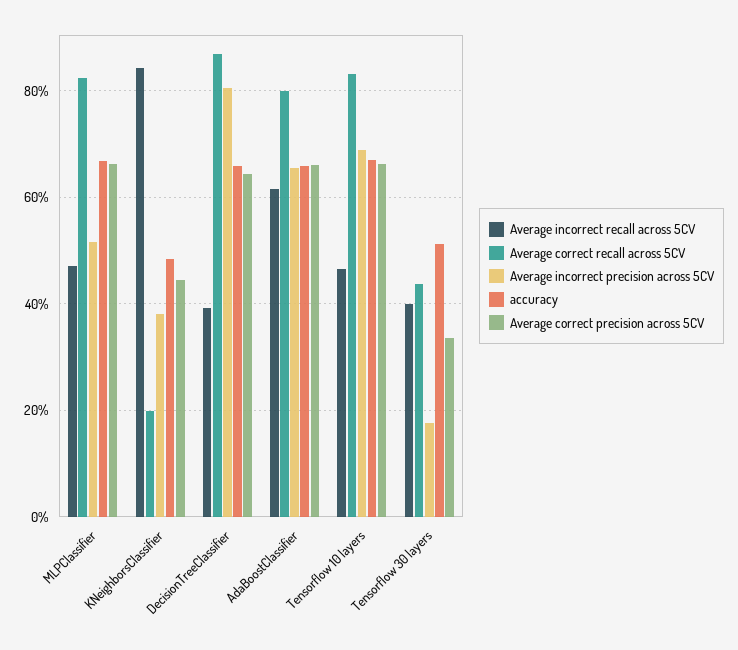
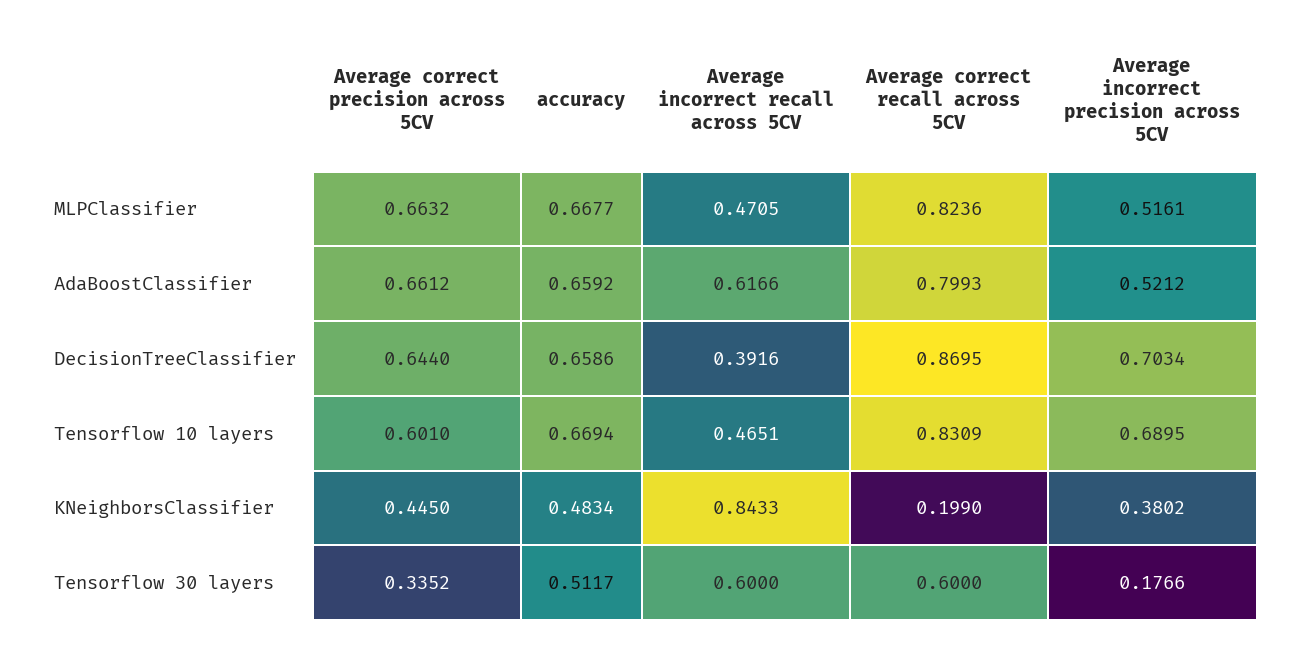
  {
    "Average incorrect recall across 5CV": {
      "MLPClassifier": 0.4705,
      "KNeighborsClassifier": 0.8433,
      "DecisionTreeClassifier": 0.3916,
      "AdaBoostClassifier": 0.6166,
      "Tensorflow 10 layers": 0.4651,
-     "Tensorflow 30 layers": 0.4
+     "Tensorflow 30 layers": 0.6
    },
    "Average correct recall across 5CV": {
      "MLPClassifier": 0.8236,
      "KNeighborsClassifier": 0.199,
      "DecisionTreeClassifier": 0.8695,
      "AdaBoostClassifier": 0.7993,
      "Tensorflow 10 layers": 0.8309,
-     "Tensorflow 30 layers": 0.44
+     "Tensorflow 30 layers": 0.6
    },
    "Average incorrect precision across 5CV": {
      "MLPClassifier": 0.5161,
      "KNeighborsClassifier": 0.3802,
-     "DecisionTreeClassifier": 0.8,
+     "DecisionTreeClassifier": 0.7034,
-     "AdaBoostClassifier": 0.66,
+     "AdaBoostClassifier": 0.5212,
      "Tensorflow 10 layers": 0.6895,
      "Tensorflow 30 layers": 0.1766
    },
    "accuracy": {
      "MLPClassifier": 0.6677,
      "KNeighborsClassifier": 0.4834,
      "DecisionTreeClassifier": 0.6586,
      "AdaBoostClassifier": 0.6592,
      "Tensorflow 10 layers": 0.6694,
      "Tensorflow 30 layers": 0.5117
    },
    "Average correct precision across 5CV": {
      "MLPClassifier": 0.6632,
      "KNeighborsClassifier": 0.445,
      "DecisionTreeClassifier": 0.644,
      "AdaBoostClassifier": 0.6612,
-     "Tensorflow 10 layers": 0.66,
+     "Tensorflow 10 layers": 0.601,
      "Tensorflow 30 layers": 0.3352
    }
  }

